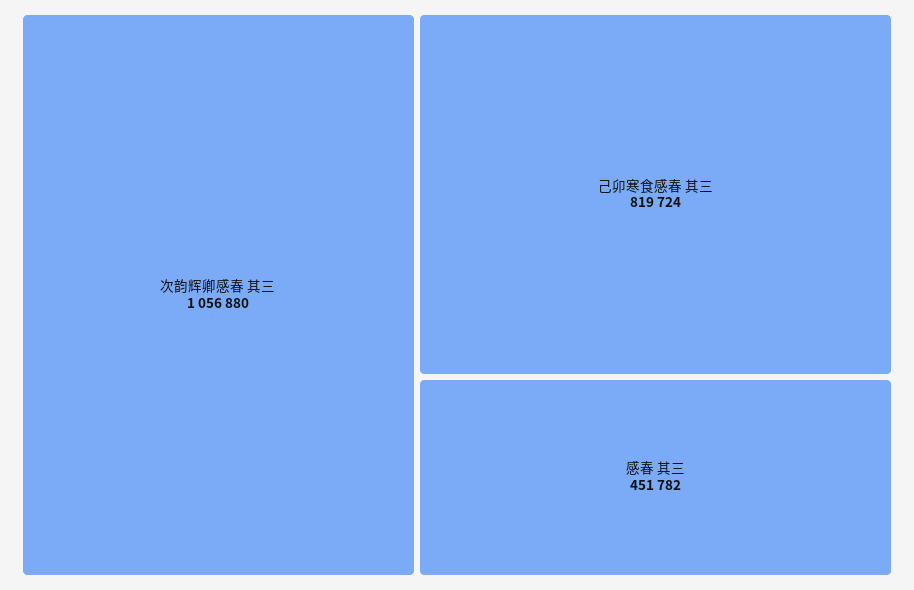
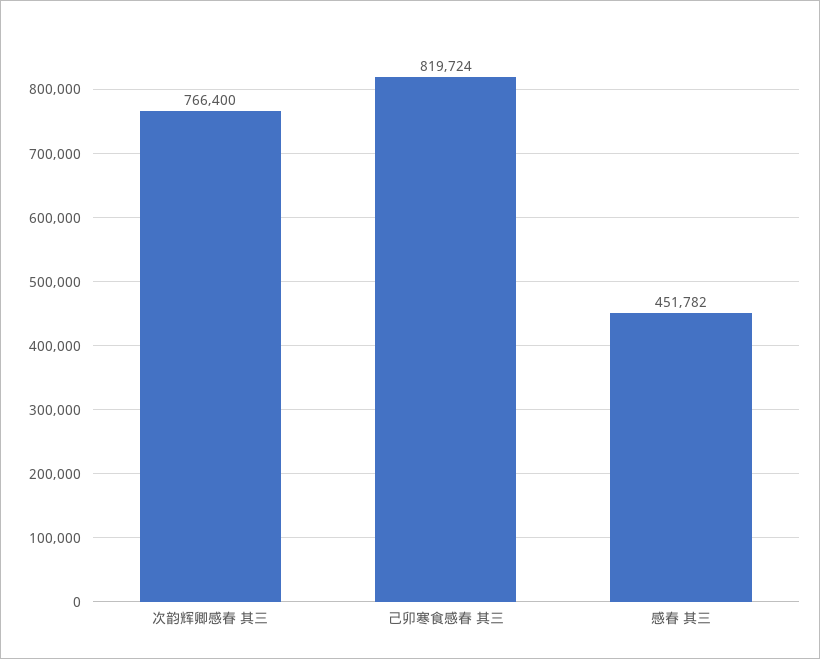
  {
-   "次韵辉卿感春 其三": 1056880,
+   "次韵辉卿感春 其三": 766400,
    "己卯寒食感春 其三": 819724,
    "感春 其三": 451782
  }

